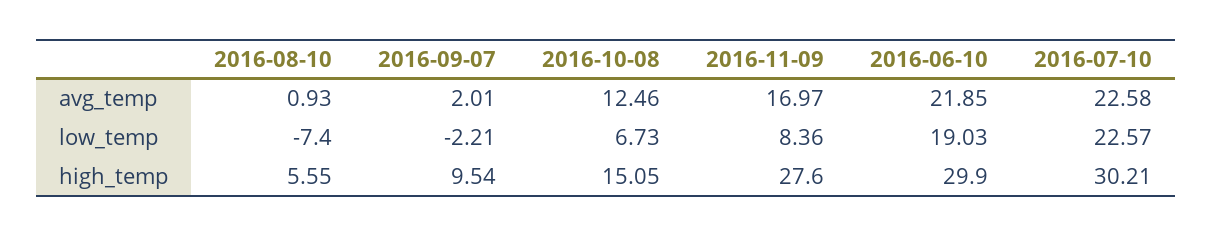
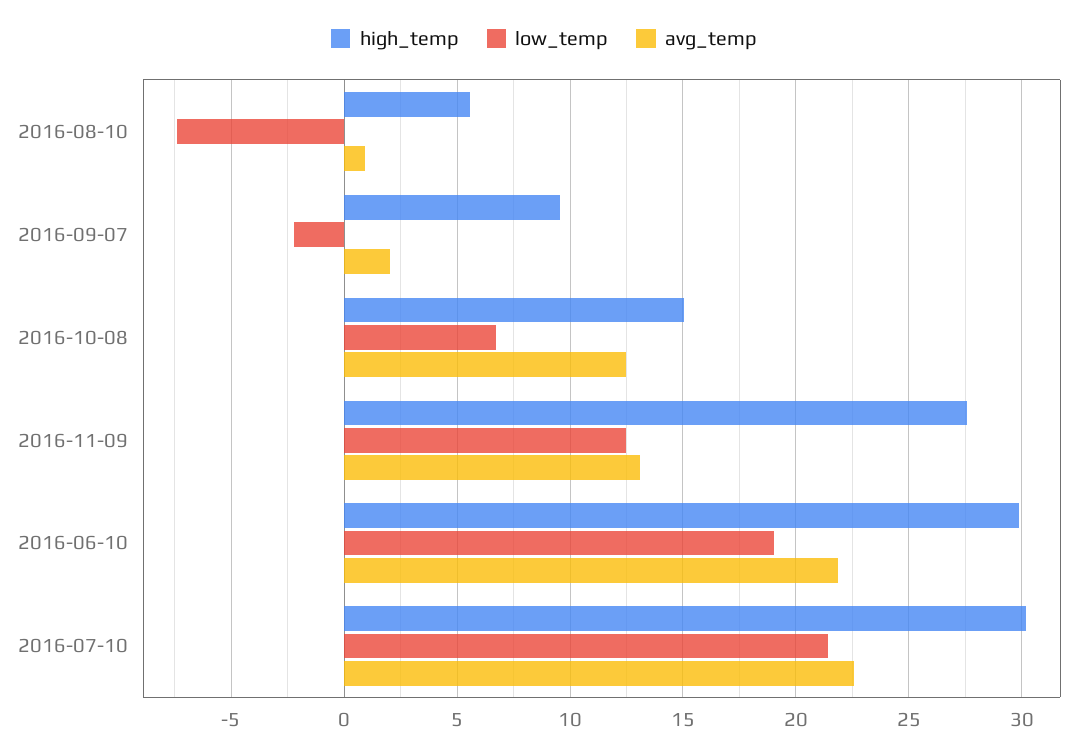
  {
    "avg_temp": {
      "2016-08-10": 0.93,
      "2016-09-07": 2.01,
      "2016-10-08": 12.46,
-     "2016-11-09": 16.97,
+     "2016-11-09": 13,
      "2016-06-10": 21.85,
      "2016-07-10": 22.58
    },
    "low_temp": {
      "2016-08-10": -7.4,
      "2016-09-07": -2.21,
      "2016-10-08": 6.73,
-     "2016-11-09": 8.36,
+     "2016-11-09": 12.5,
      "2016-06-10": 19.03,
-     "2016-07-10": 22.57
+     "2016-07-10": 21.5
    },
    "high_temp": {
      "2016-08-10": 5.55,
      "2016-09-07": 9.54,
      "2016-10-08": 15.05,
      "2016-11-09": 27.6,
      "2016-06-10": 29.9,
      "2016-07-10": 30.21
    }
  }

